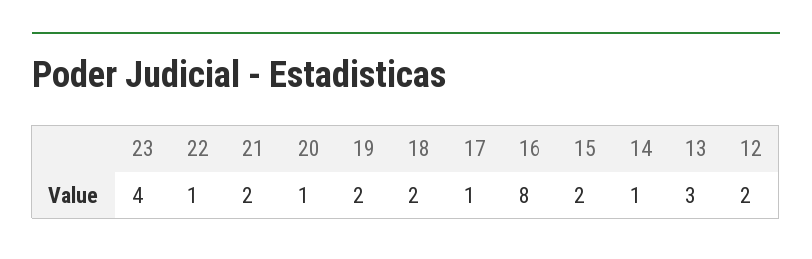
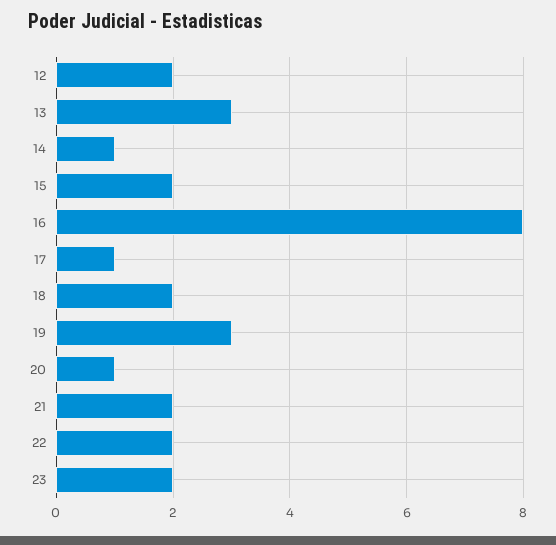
  {
-   "23": 4,
+   "23": 2,
-   "22": 1,
+   "22": 2,
    "21": 2,
    "20": 1,
-   "19": 2,
+   "19": 3,
    "18": 2,
    "17": 1,
    "16": 8,
    "15": 2,
    "14": 1,
    "13": 3,
    "12": 2
  }

